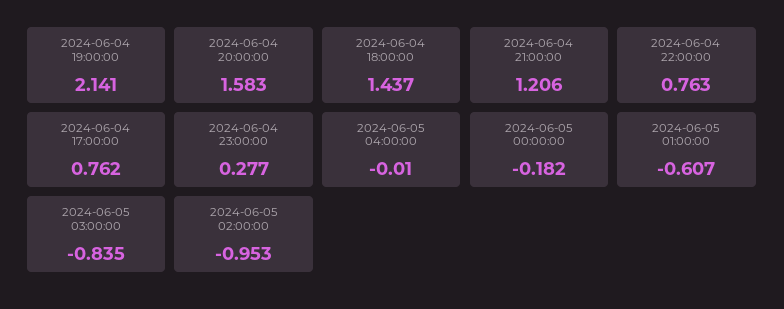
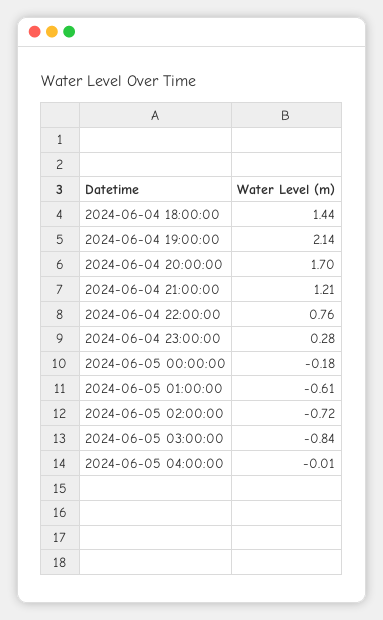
  {
    "2024-06-04 19:00:00": 2.141,
-   "2024-06-04 20:00:00": 1.583,
+   "2024-06-04 20:00:00": 1.7,
    "2024-06-04 18:00:00": 1.437,
    "2024-06-04 21:00:00": 1.206,
    "2024-06-04 22:00:00": 0.763,
-   "2024-06-04 17:00:00": 0.762,
    "2024-06-04 23:00:00": 0.277,
    "2024-06-05 04:00:00": -0.01,
    "2024-06-05 00:00:00": -0.182,
    "2024-06-05 01:00:00": -0.607,
    "2024-06-05 03:00:00": -0.835,
-   "2024-06-05 02:00:00": -0.953
+   "2024-06-05 02:00:00": -0.72
  }

